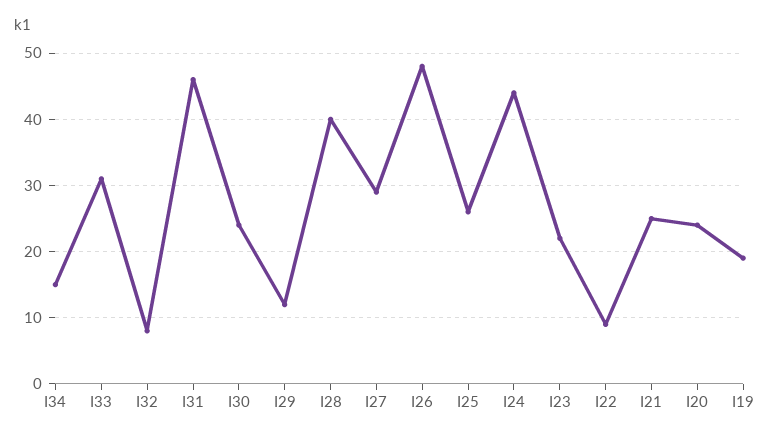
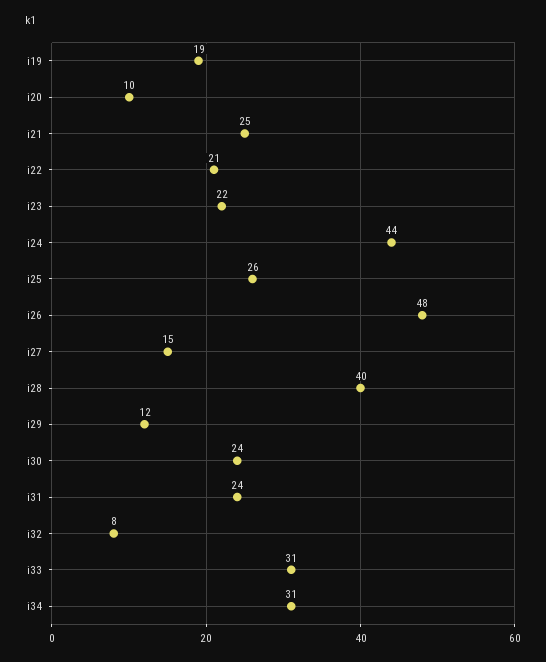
  {
-   "I34": 15,
+   "I34": 31,
    "I33": 31,
    "I32": 8,
-   "I31": 46,
+   "I31": 24,
    "I30": 24,
    "I29": 12,
    "I28": 40,
-   "I27": 29,
+   "I27": 15,
    "I26": 48,
    "I25": 26,
    "I24": 44,
    "I23": 22,
-   "I22": 9,
+   "I22": 21,
    "I21": 25,
-   "I20": 24,
+   "I20": 10,
    "I19": 19
  }

